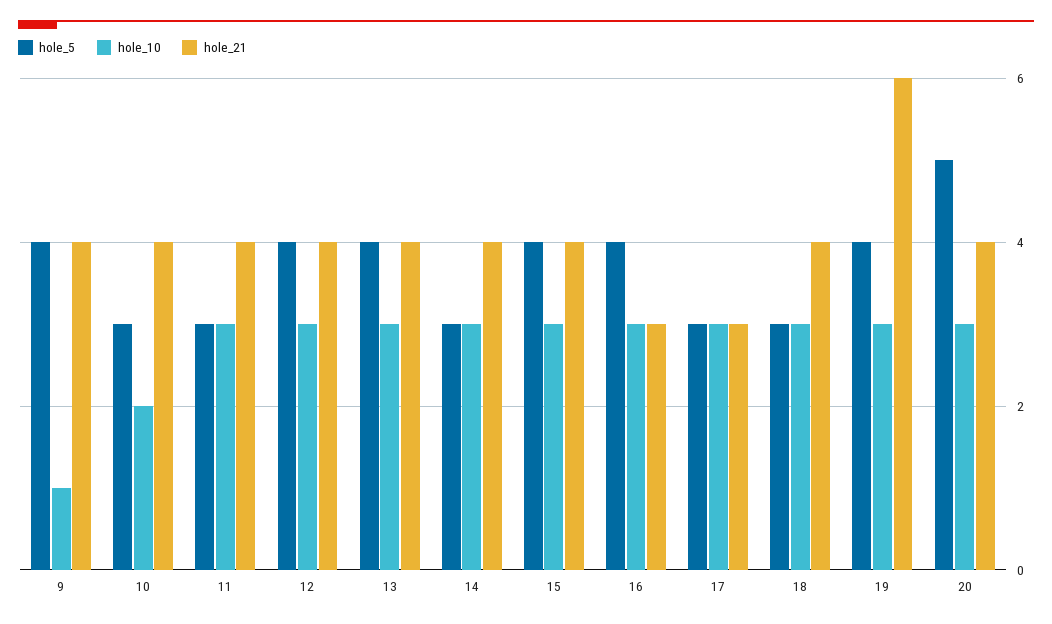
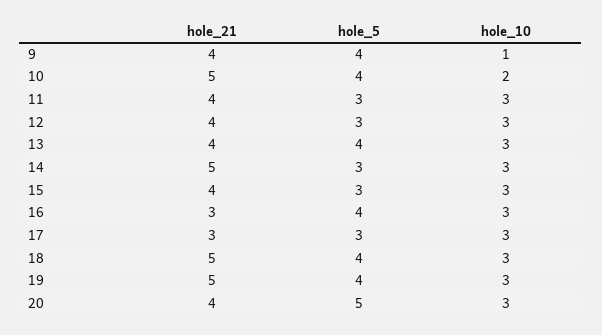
  {
    "hole_5": {
      "9": 4,
-     "10": 3,
+     "10": 4,
      "11": 3,
-     "12": 4,
+     "12": 3,
      "13": 4,
      "14": 3,
-     "15": 4,
+     "15": 3,
      "16": 4,
      "17": 3,
-     "18": 3,
+     "18": 4,
      "19": 4,
      "20": 5
    },
    "hole_10": {
      "9": 1,
      "10": 2,
      "11": 3,
      "12": 3,
      "13": 3,
      "14": 3,
      "15": 3,
      "16": 3,
      "17": 3,
      "18": 3,
      "19": 3,
      "20": 3
    },
    "hole_21": {
      "9": 4,
-     "10": 4,
+     "10": 5,
      "11": 4,
      "12": 4,
      "13": 4,
-     "14": 4,
+     "14": 5,
      "15": 4,
      "16": 3,
      "17": 3,
-     "18": 4,
+     "18": 5,
-     "19": 6,
+     "19": 5,
      "20": 4
    }
  }

